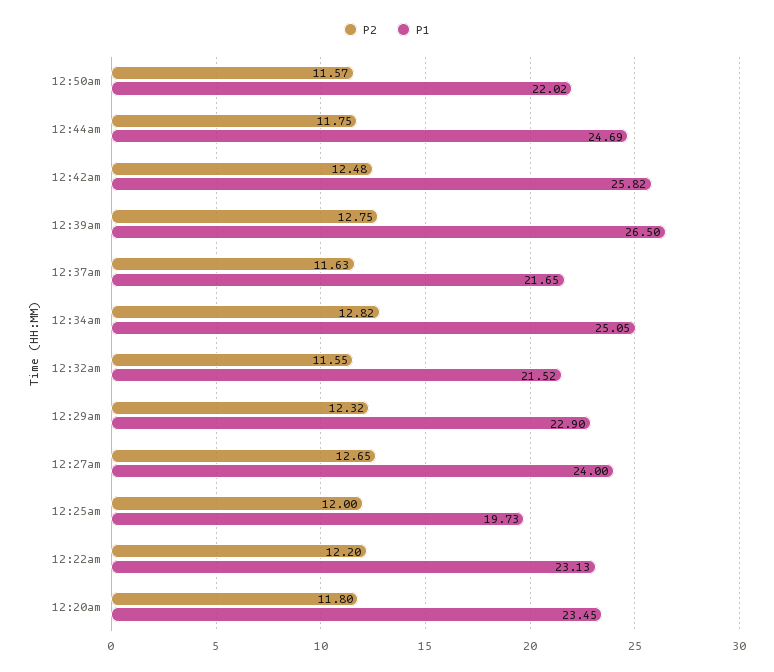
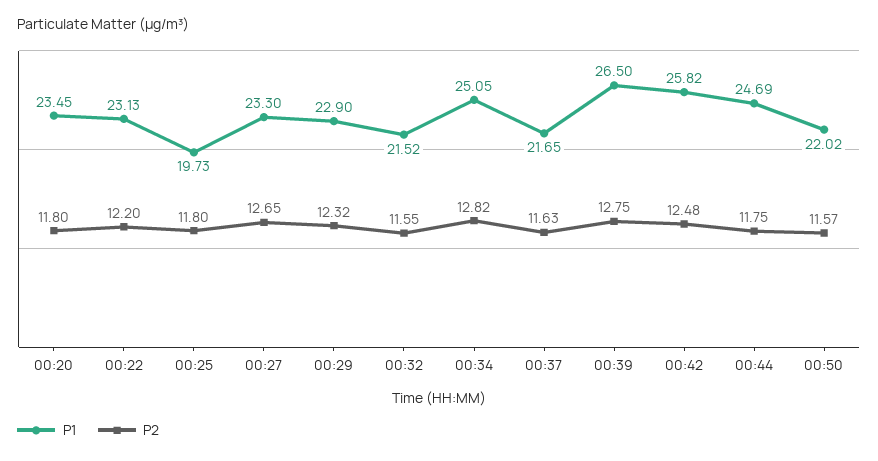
  {
    "P2": {
      "12:50am": 11.57,
      "12:44am": 11.75,
      "12:42am": 12.48,
      "12:39am": 12.75,
      "12:37am": 11.63,
      "12:34am": 12.82,
      "12:32am": 11.55,
      "12:29am": 12.32,
      "12:27am": 12.65,
-     "12:25am": 12,
+     "12:25am": 11.8,
      "12:22am": 12.2,
      "12:20am": 11.8
    },
    "P1": {
      "12:50am": 22.02,
      "12:44am": 24.69,
      "12:42am": 25.82,
      "12:39am": 26.5,
      "12:37am": 21.65,
      "12:34am": 25.05,
      "12:32am": 21.52,
      "12:29am": 22.9,
-     "12:27am": 24,
+     "12:27am": 23.3,
      "12:25am": 19.73,
      "12:22am": 23.13,
      "12:20am": 23.45
    }
  }

